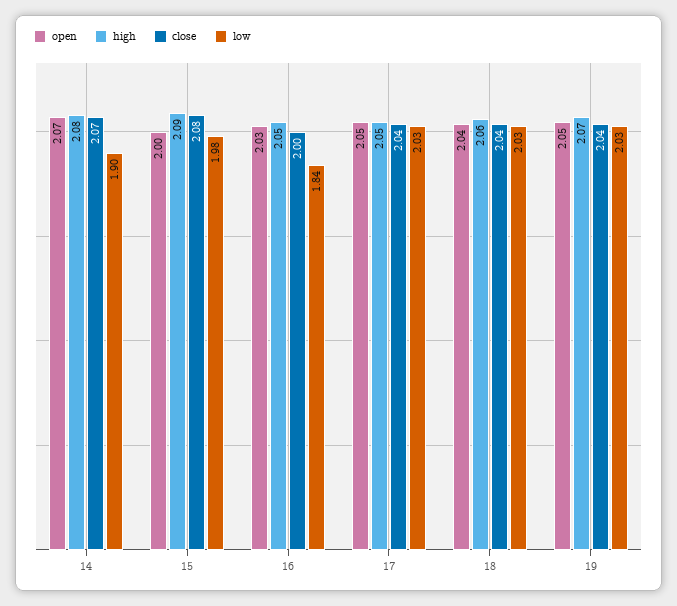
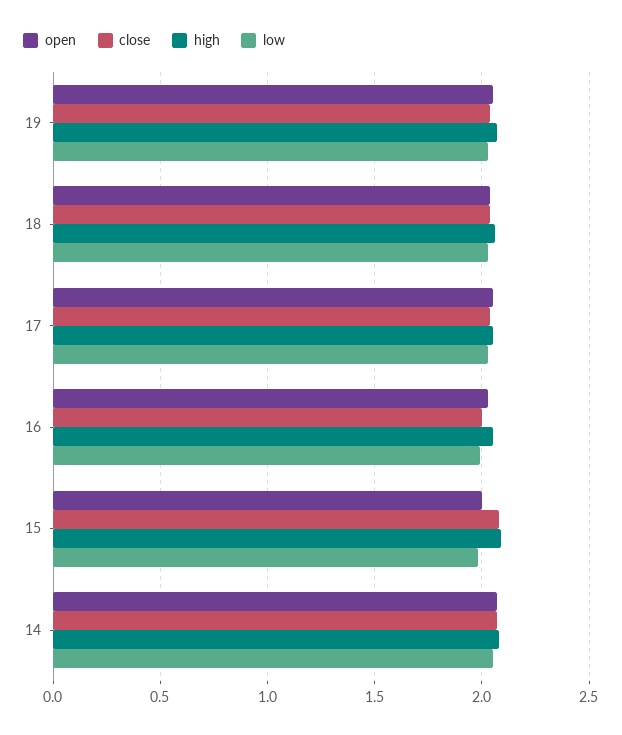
  {
    "open": {
      "14": 2.07,
      "15": 2,
      "16": 2.03,
      "17": 2.05,
      "18": 2.04,
      "19": 2.05
    },
    "high": {
      "14": 2.08,
      "15": 2.09,
      "16": 2.05,
      "17": 2.05,
      "18": 2.06,
      "19": 2.07
    },
    "close": {
      "14": 2.07,
      "15": 2.08,
      "16": 2,
      "17": 2.04,
      "18": 2.04,
      "19": 2.04
    },
    "low": {
-     "14": 1.9,
+     "14": 2.05,
      "15": 1.98,
-     "16": 1.84,
+     "16": 2,
      "17": 2.03,
      "18": 2.03,
      "19": 2.03
    }
  }

